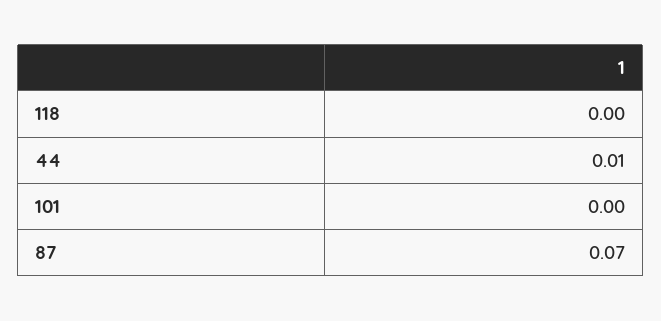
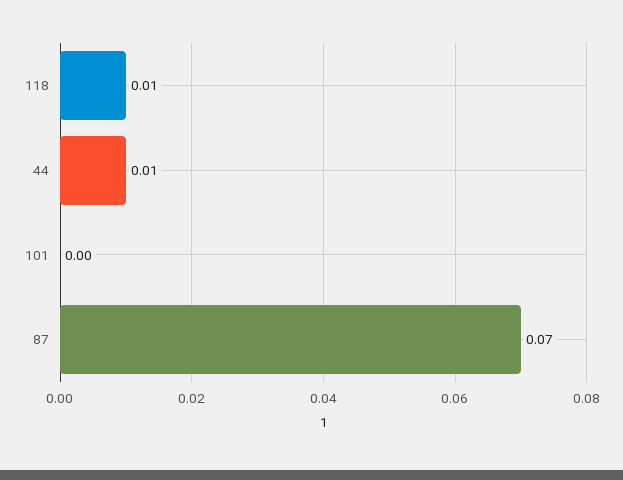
  {
-   "118": 0,
+   "118": 0.01,
    "44": 0.01,
    "101": 0,
    "87": 0.07
  }

